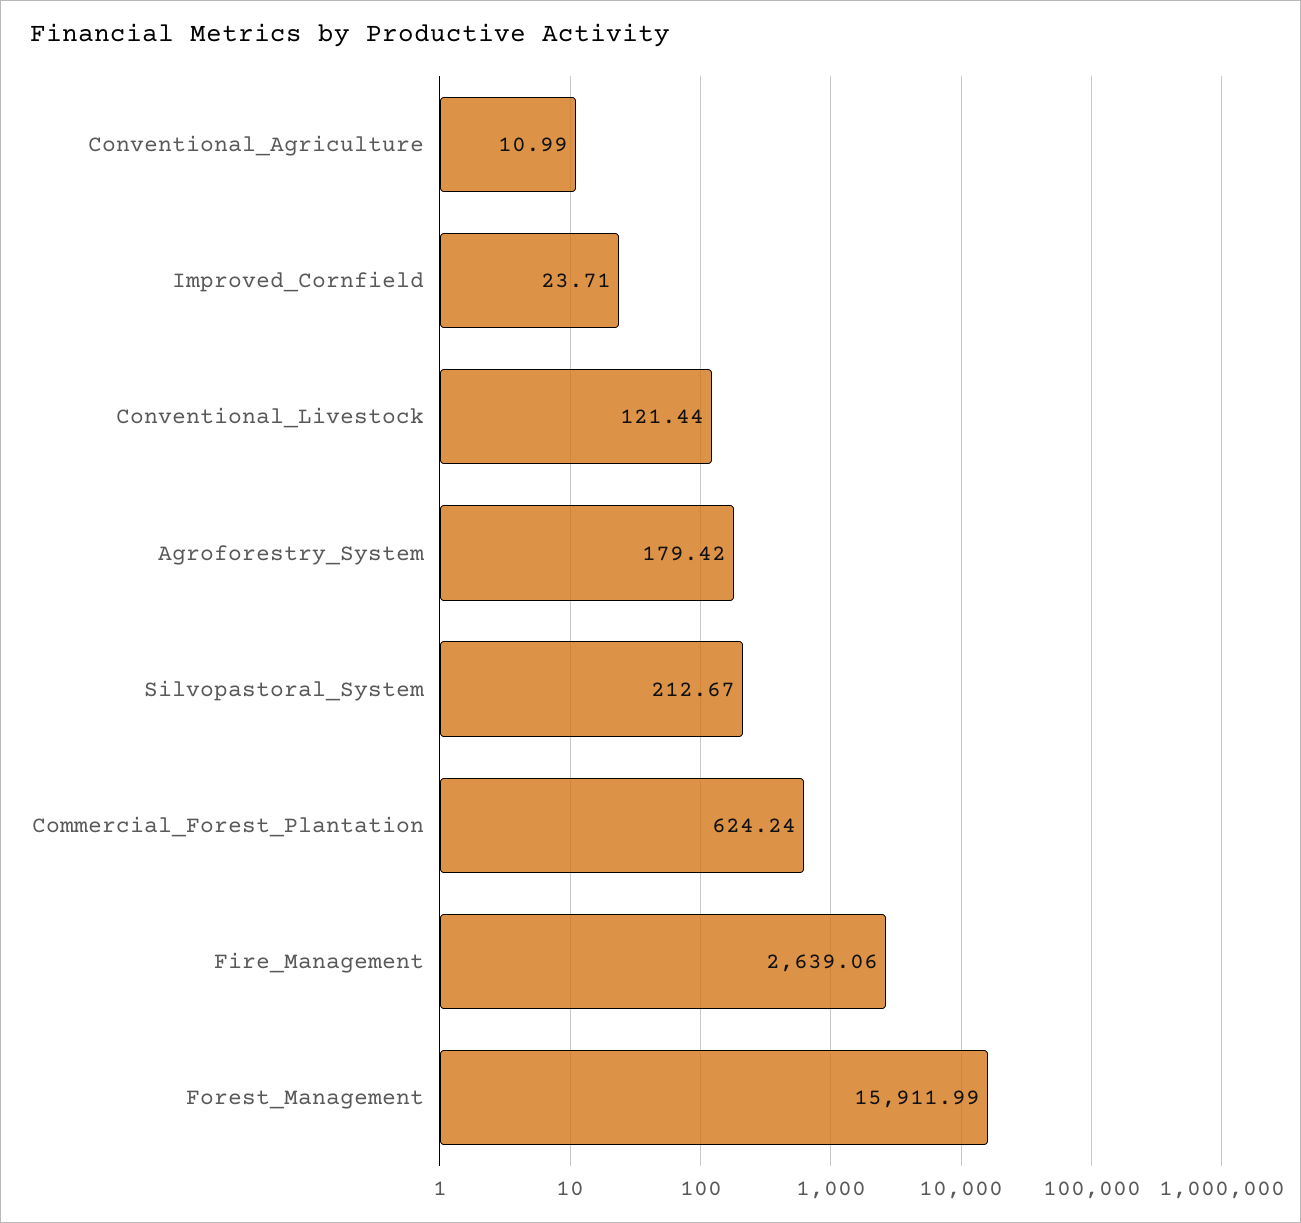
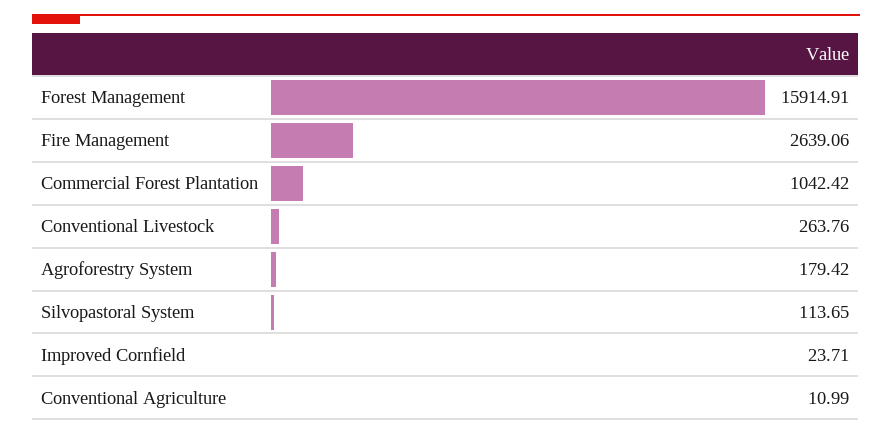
  {
    "Conventional_Agriculture": 10.99,
    "Improved_Cornfield": 23.71,
-   "Conventional_Livestock": 121.44,
+   "Conventional_Livestock": 263.76,
    "Agroforestry_System": 179.42,
-   "Silvopastoral_System": 212.67,
+   "Silvopastoral_System": 113.65,
-   "Commercial_Forest_Plantation": 624.24,
+   "Commercial_Forest_Plantation": 1042.42,
    "Fire_Management": 2639.06,
-   "Forest_Management": 15911.99
+   "Forest_Management": 15914.91
  }

